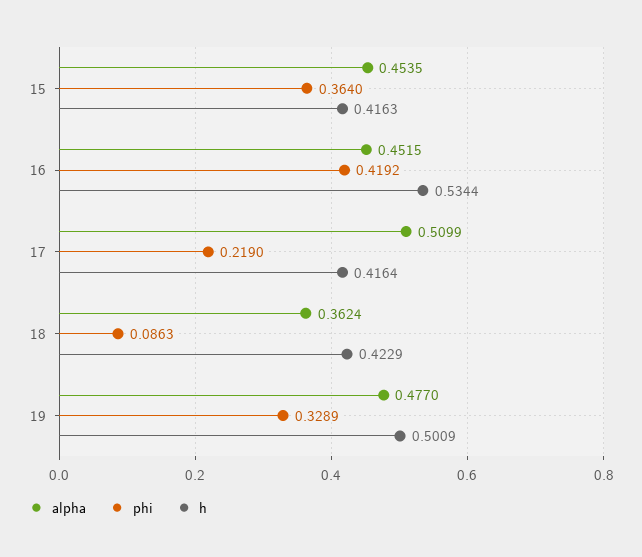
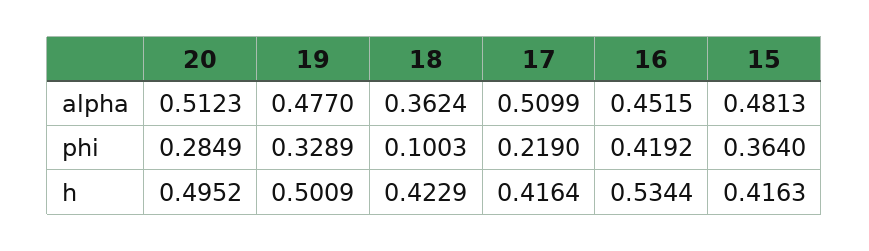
  {
    "alpha": {
-     "15": 0.4535,
+     "15": 0.4813,
      "16": 0.4515,
      "17": 0.5099,
      "18": 0.3624,
-     "19": 0.477
+     "19": 0.477,
+     "20": 0.5123
    },
    "phi": {
      "15": 0.364,
      "16": 0.4192,
      "17": 0.219,
-     "18": 0.0863,
+     "18": 0.1003,
-     "19": 0.3289
+     "19": 0.3289,
+     "20": 0.2849
    },
    "h": {
      "15": 0.4163,
      "16": 0.5344,
      "17": 0.4164,
      "18": 0.4229,
-     "19": 0.5009
+     "19": 0.5009,
+     "20": 0.4952
    }
  }

